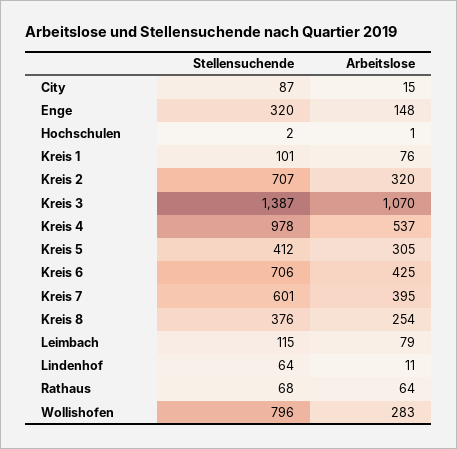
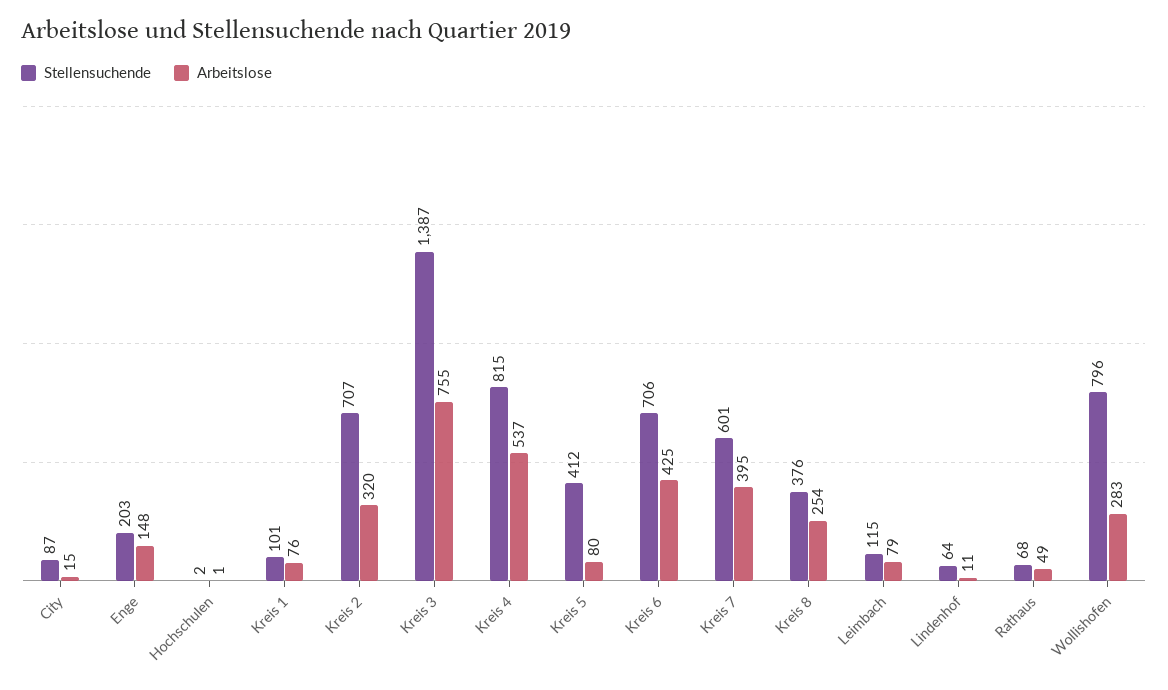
  {
    "Stellensuchende": {
      "City": 87,
-     "Enge": 320,
+     "Enge": 203,
      "Hochschulen": 2,
      "Kreis 1": 101,
      "Kreis 2": 707,
      "Kreis 3": 1387,
-     "Kreis 4": 978,
+     "Kreis 4": 815,
      "Kreis 5": 412,
      "Kreis 6": 706,
      "Kreis 7": 601,
      "Kreis 8": 376,
      "Leimbach": 115,
      "Lindenhof": 64,
      "Rathaus": 68,
      "Wollishofen": 796
    },
    "Arbeitslose": {
      "City": 15,
      "Enge": 148,
      "Hochschulen": 1,
      "Kreis 1": 76,
      "Kreis 2": 320,
-     "Kreis 3": 1070,
+     "Kreis 3": 755,
      "Kreis 4": 537,
-     "Kreis 5": 305,
+     "Kreis 5": 80,
      "Kreis 6": 425,
      "Kreis 7": 395,
      "Kreis 8": 254,
      "Leimbach": 79,
      "Lindenhof": 11,
-     "Rathaus": 64,
+     "Rathaus": 49,
      "Wollishofen": 283
    }
  }

